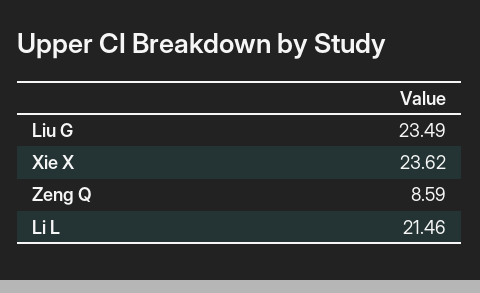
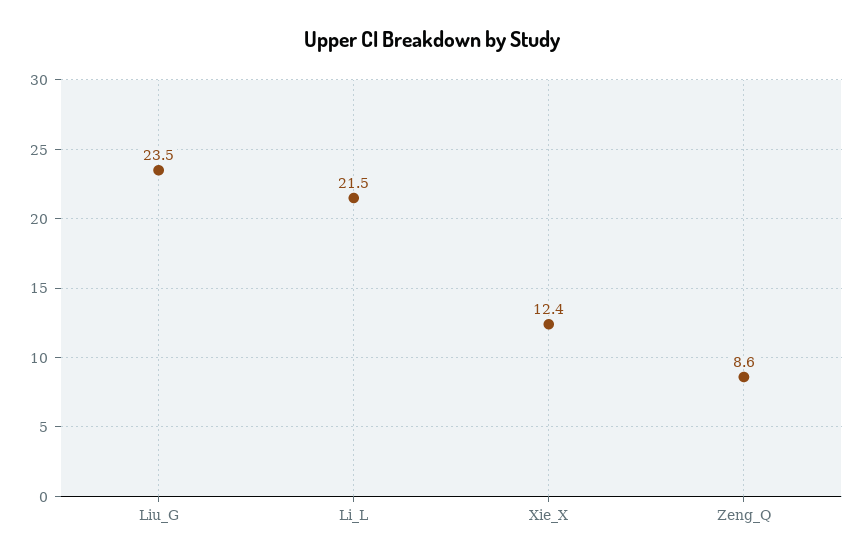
  {
    "Liu G": 23.49,
-   "Xie X": 23.62,
+   "Xie X": 12.4,
    "Zeng Q": 8.59,
    "Li L": 21.46
  }

